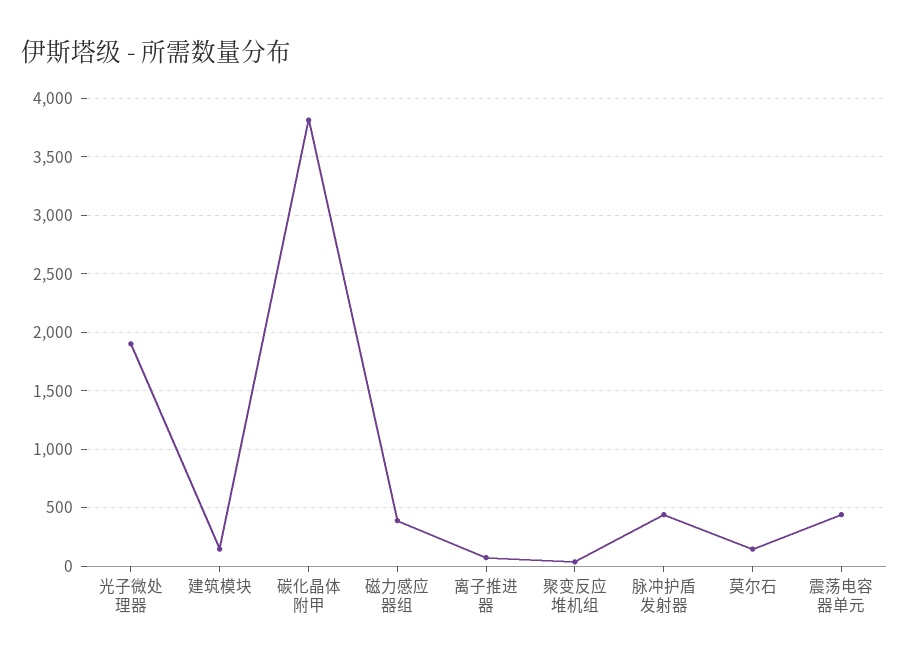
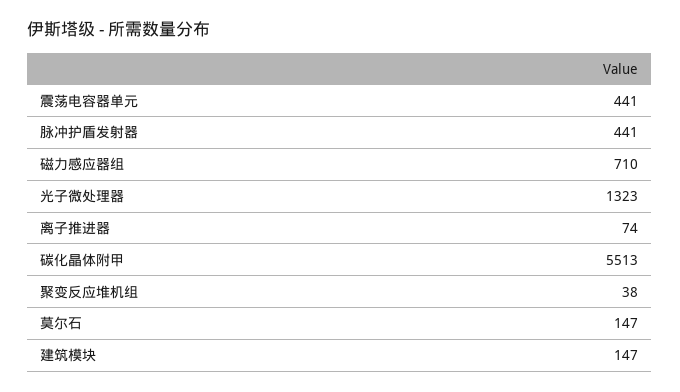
  {
-   "光子微处理器": 1900,
+   "光子微处理器": 1323,
    "建筑模块": 147,
-   "碳化晶体附甲": 3800,
+   "碳化晶体附甲": 5513,
-   "磁力感应器组": 400,
+   "磁力感应器组": 710,
    "离子推进器": 74,
    "聚变反应堆机组": 38,
    "脉冲护盾发射器": 441,
    "莫尔石": 147,
    "震荡电容器单元": 441
  }

